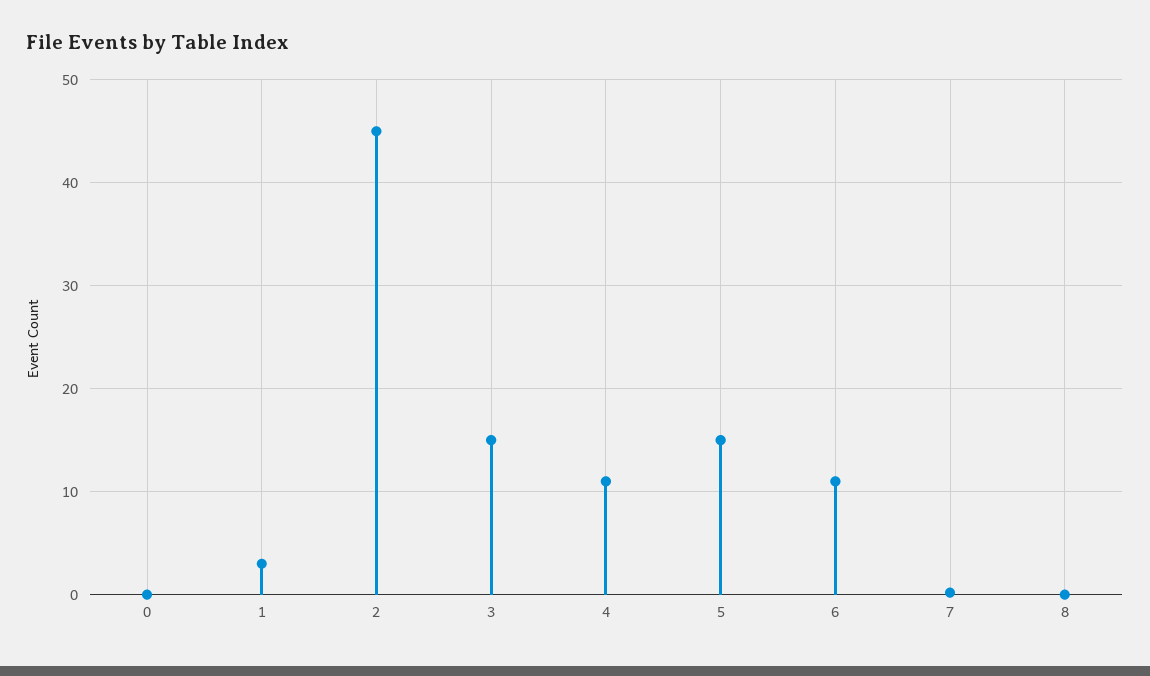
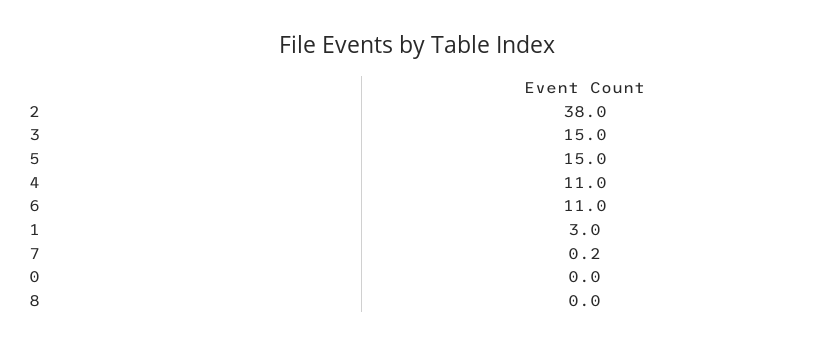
  {
    "0": 0,
    "1": 3,
-   "2": 45,
+   "2": 38,
    "3": 15,
    "4": 11,
    "5": 15,
    "6": 11,
    "7": 0.2,
    "8": 0
  }

